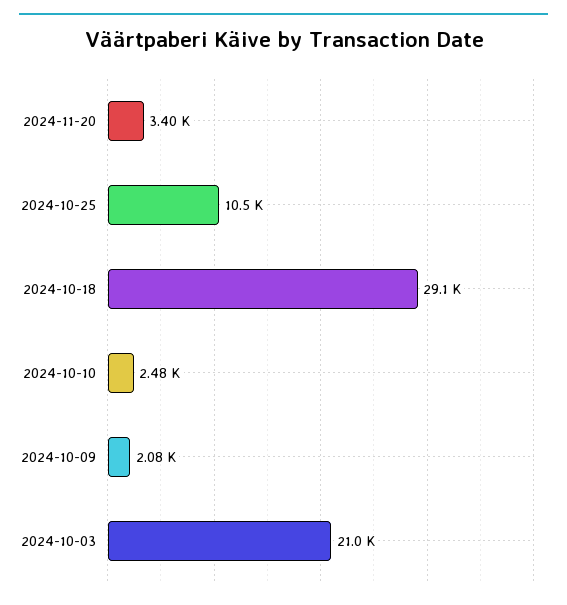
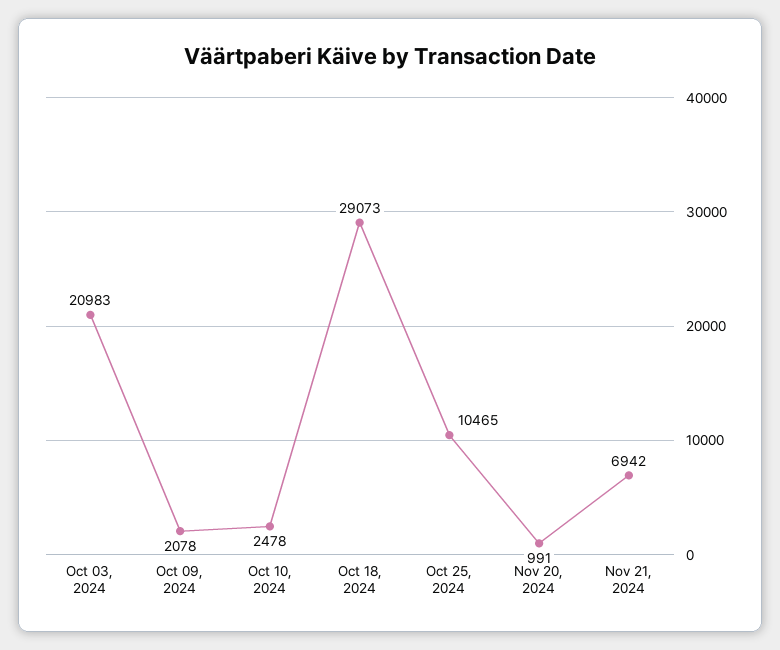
  {
-   "2024-11-20": 3400,
+   "2024-11-20": 991,
    "2024-10-25": 10465,
    "2024-10-18": 29073,
    "2024-10-10": 2478,
    "2024-10-09": 2078,
-   "2024-10-03": 20983
+   "2024-10-03": 20983,
+   "Nov 21, 2024": 6942
  }

